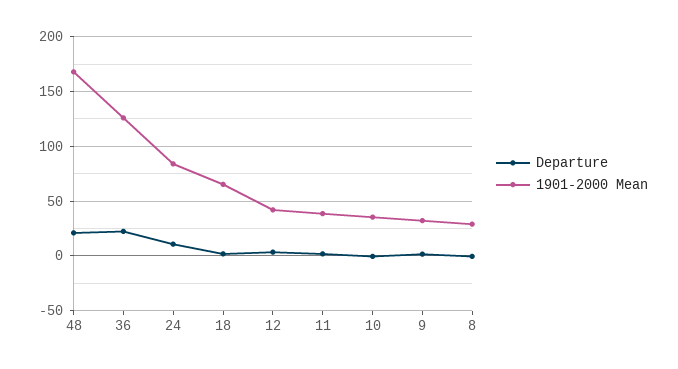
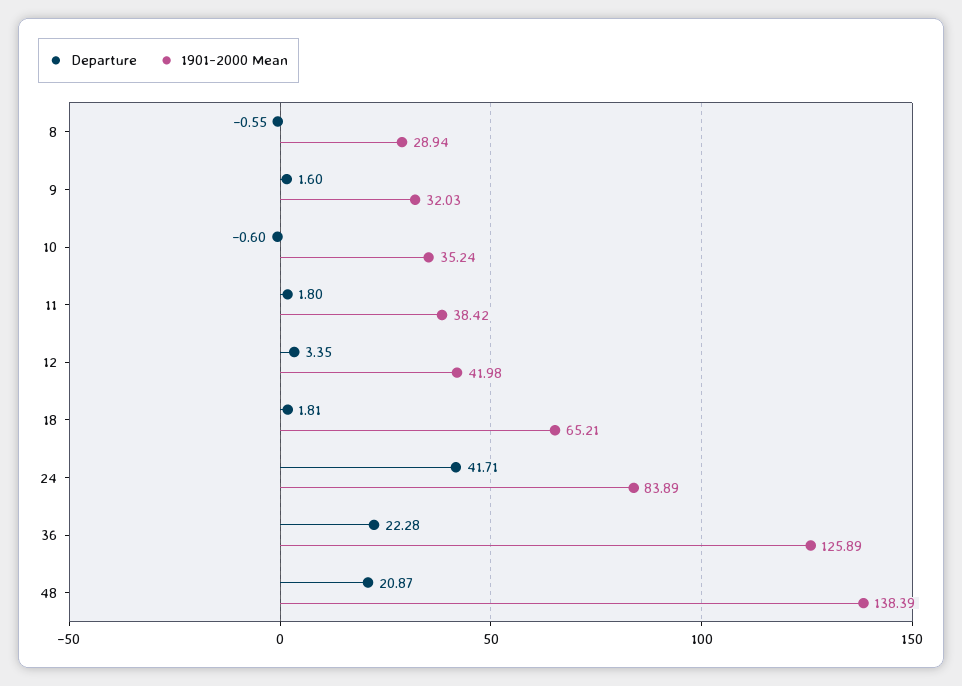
  {
    "Departure": {
      "48": 20.87,
      "36": 22.28,
-     "24": 10,
+     "24": 41.71,
      "18": 1.81,
      "12": 3.35,
      "11": 1.8,
      "10": -0.6,
      "9": 1.6,
      "8": -0.55
    },
    "1901-2000 Mean": {
-     "48": 170,
+     "48": 138.39,
      "36": 125.89,
      "24": 83.89,
      "18": 65.21,
      "12": 41.98,
      "11": 38.42,
      "10": 35.24,
      "9": 32.03,
      "8": 28.94
    }
  }

